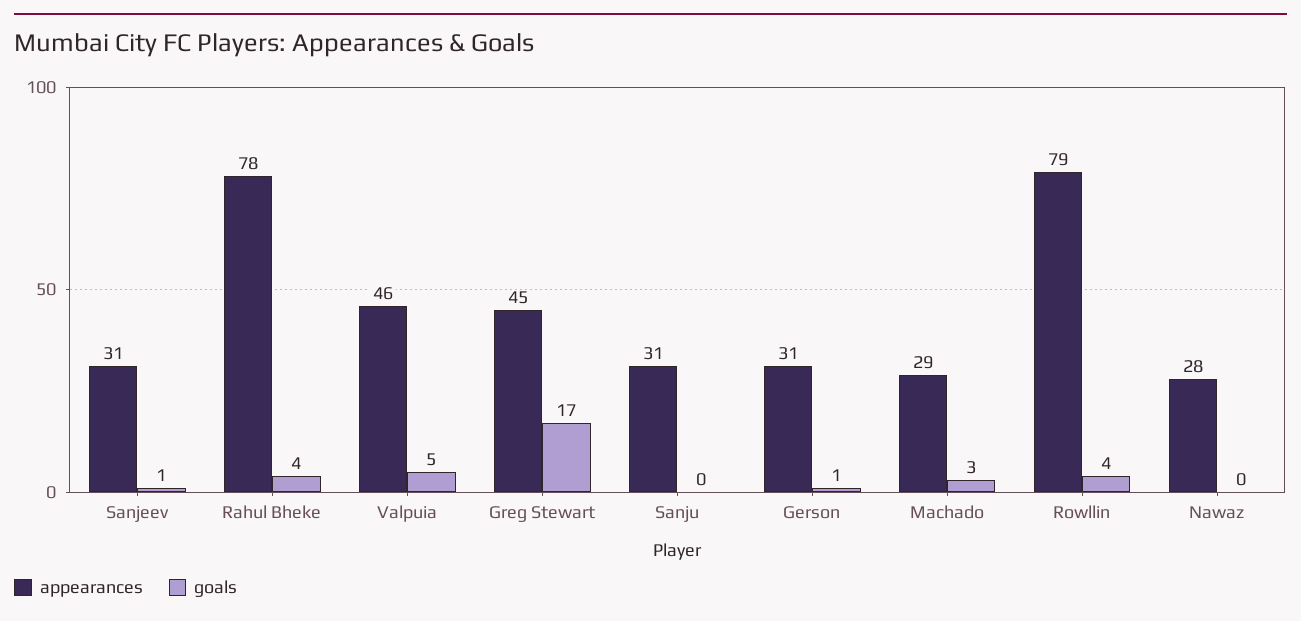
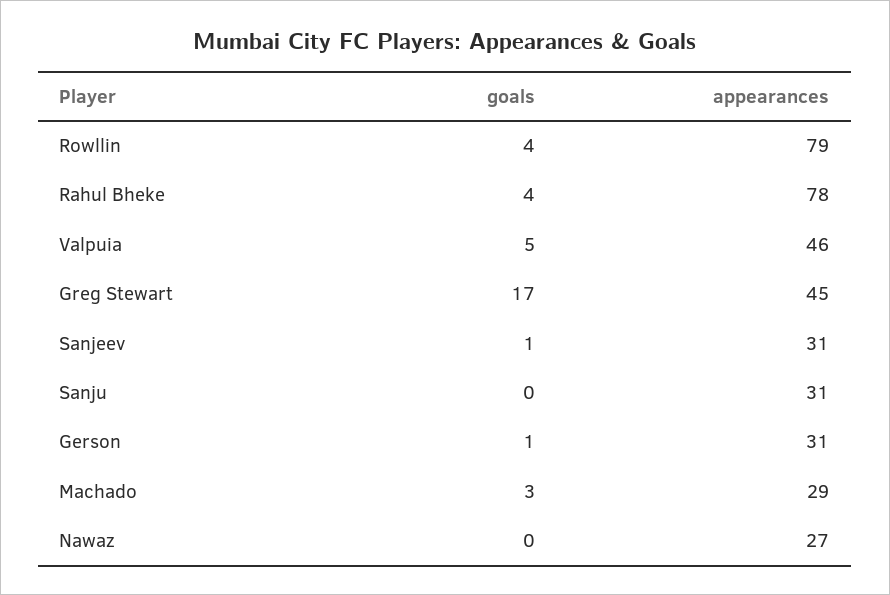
  {
    "appearances": {
      "Sanjeev": 31,
      "Rahul Bheke": 78,
      "Valpuia": 46,
      "Greg Stewart": 45,
      "Sanju": 31,
      "Gerson": 31,
      "Machado": 29,
      "Rowllin": 79,
-     "Nawaz": 28
+     "Nawaz": 27
    },
    "goals": {
      "Sanjeev": 1,
      "Rahul Bheke": 4,
      "Valpuia": 5,
      "Greg Stewart": 17,
      "Sanju": 0,
      "Gerson": 1,
      "Machado": 3,
      "Rowllin": 4,
      "Nawaz": 0
    }
  }

